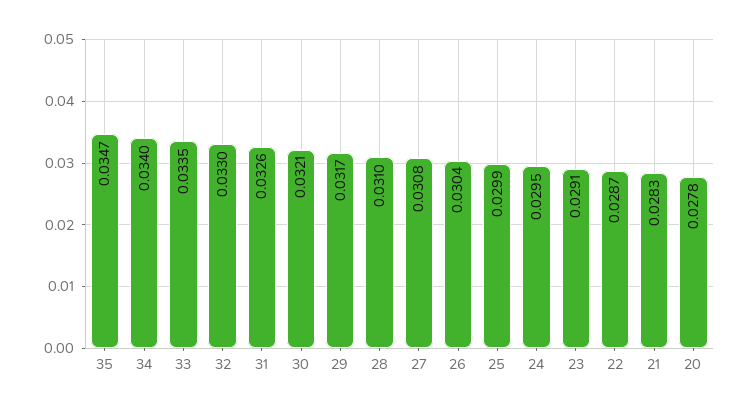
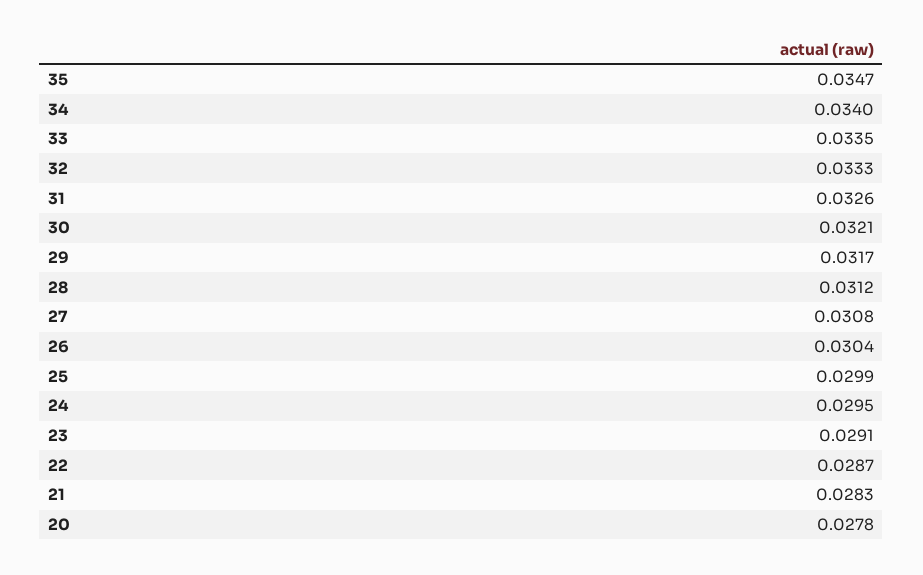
  {
    "35": 0.0347,
    "34": 0.034,
    "33": 0.0335,
-   "32": 0.033,
+   "32": 0.0333,
    "31": 0.0326,
    "30": 0.0321,
    "29": 0.0317,
-   "28": 0.031,
+   "28": 0.0312,
    "27": 0.0308,
    "26": 0.0304,
    "25": 0.0299,
    "24": 0.0295,
    "23": 0.0291,
    "22": 0.0287,
    "21": 0.0283,
    "20": 0.0278
  }

